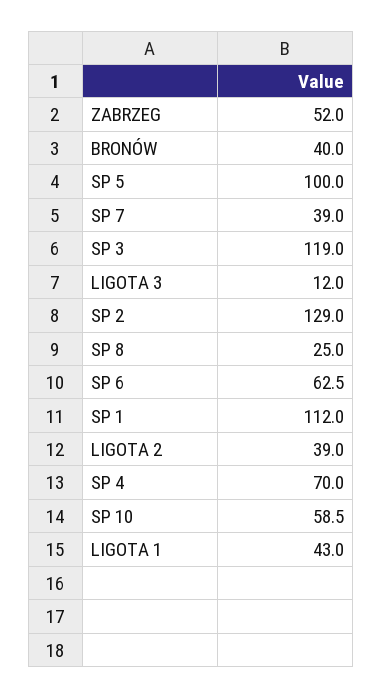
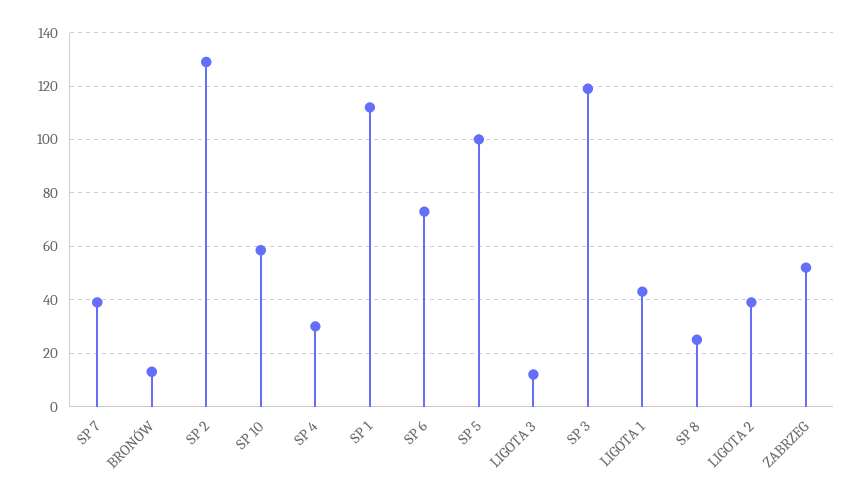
  {
    "ZABRZEG": 52,
-   "BRONÓW": 40,
+   "BRONÓW": 12.5,
    "SP 5": 100,
    "SP 7": 39,
    "SP 3": 119,
    "LIGOTA 3": 12,
    "SP 2": 129,
    "SP 8": 25,
-   "SP 6": 62.5,
+   "SP 6": 72.5,
    "SP 1": 112,
    "LIGOTA 2": 39,
-   "SP 4": 70,
+   "SP 4": 30,
    "SP 10": 58.5,
    "LIGOTA 1": 43
  }

